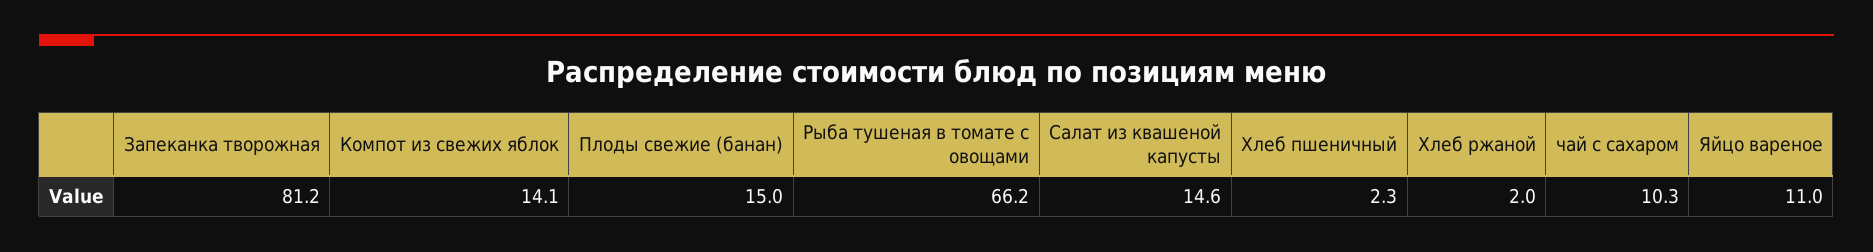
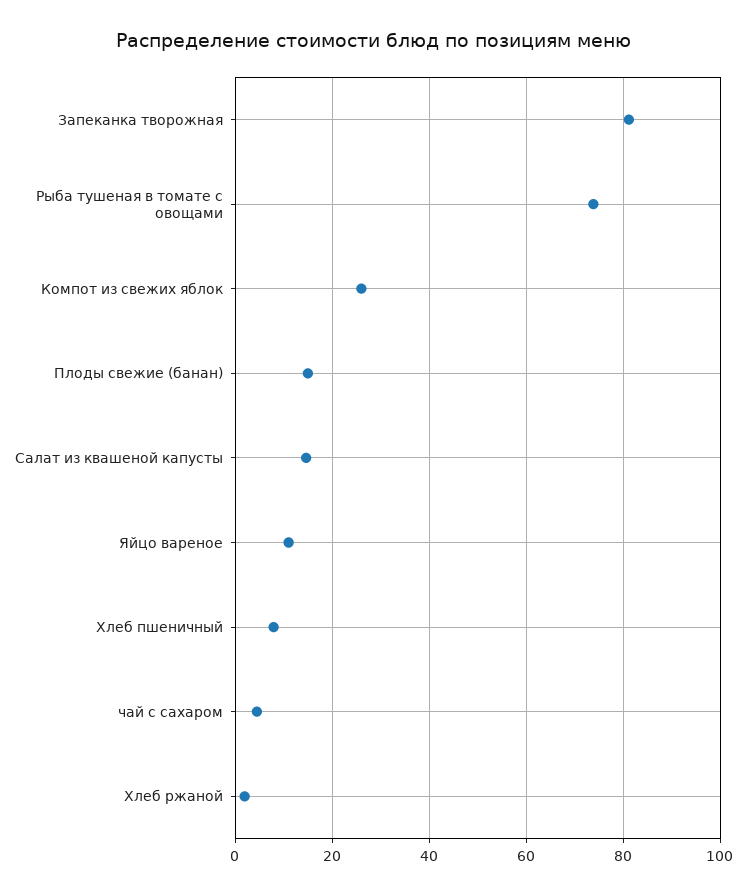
  {
    "Запеканка творожная": 81.2,
-   "Компот из свежих яблок": 14.1,
+   "Компот из свежих яблок": 26,
    "Плоды свежие (банан)": 15,
-   "Рыба тушеная в томате с овощами": 66.2,
+   "Рыба тушеная в томате с овощами": 74,
    "Салат из квашеной капусты": 14.6,
-   "Хлеб пшеничный": 2.3,
+   "Хлеб пшеничный": 8,
    "Хлеб ржаной": 2,
-   "чай с сахаром": 10.3,
+   "чай с сахаром": 4,
    "Яйцо вареное": 11
  }

